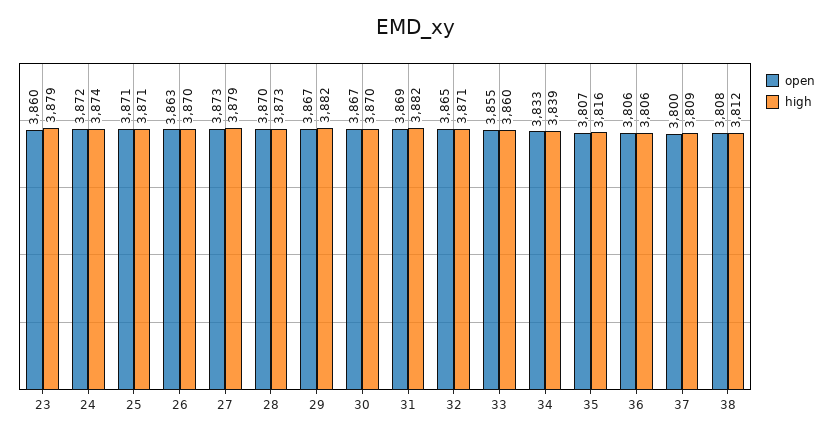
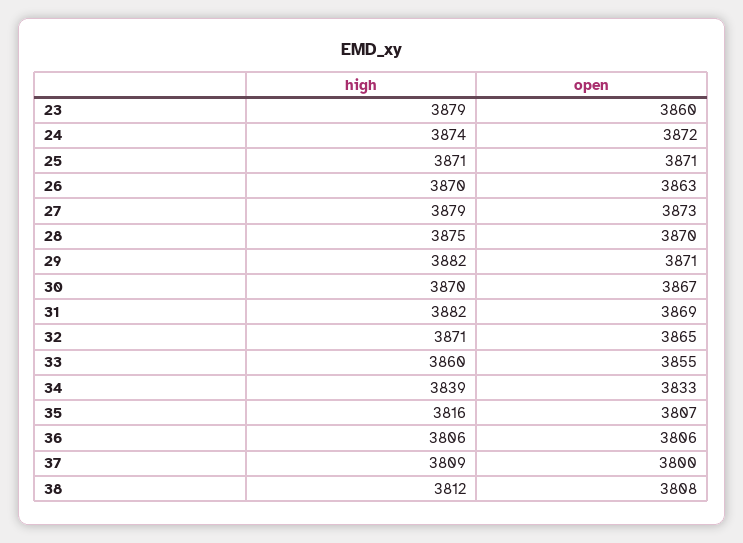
  {
    "open": {
      "23": 3860,
      "24": 3872,
      "25": 3871,
      "26": 3863,
      "27": 3873,
      "28": 3870,
-     "29": 3867,
+     "29": 3871,
      "30": 3867,
      "31": 3869,
      "32": 3865,
      "33": 3855,
      "34": 3833,
      "35": 3807,
      "36": 3806,
      "37": 3800,
      "38": 3808
    },
    "high": {
      "23": 3879,
      "24": 3874,
      "25": 3871,
      "26": 3870,
      "27": 3879,
-     "28": 3873,
+     "28": 3875,
      "29": 3882,
      "30": 3870,
      "31": 3882,
      "32": 3871,
      "33": 3860,
      "34": 3839,
      "35": 3816,
      "36": 3806,
      "37": 3809,
      "38": 3812
    }
  }

